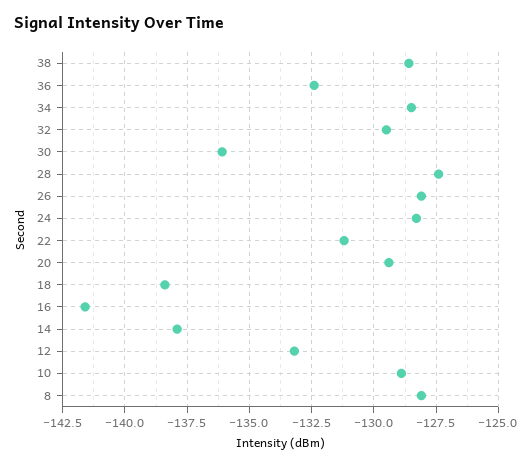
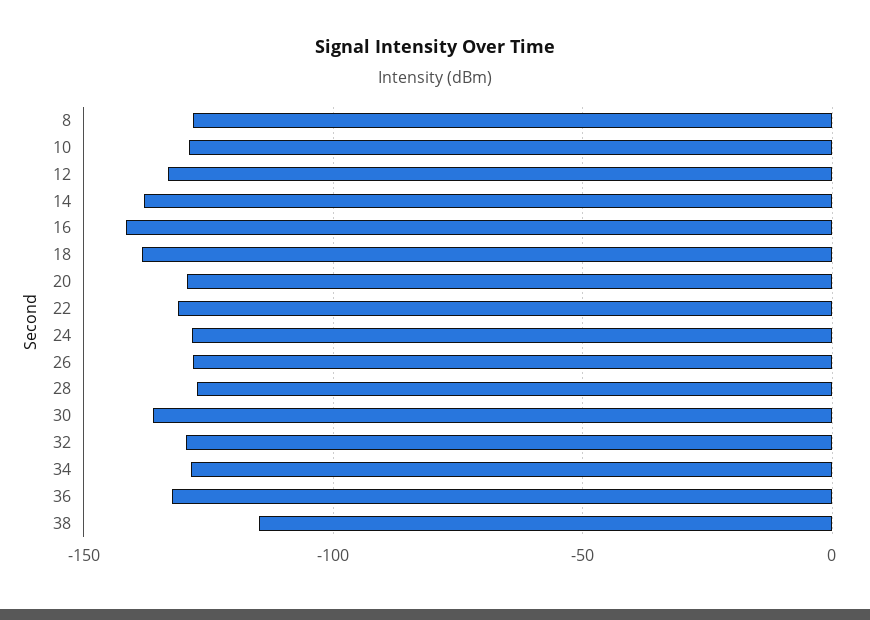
  {
-   "38": -128.5,
+   "38": -115,
    "36": -132.5,
    "34": -128.5,
    "32": -129.5,
    "30": -136,
    "28": -127.5,
    "26": -128,
    "24": -128.5,
    "22": -131,
    "20": -129.5,
    "18": -138.5,
    "16": -141.5,
    "14": -138,
    "12": -133,
    "10": -129,
    "8": -128
  }

